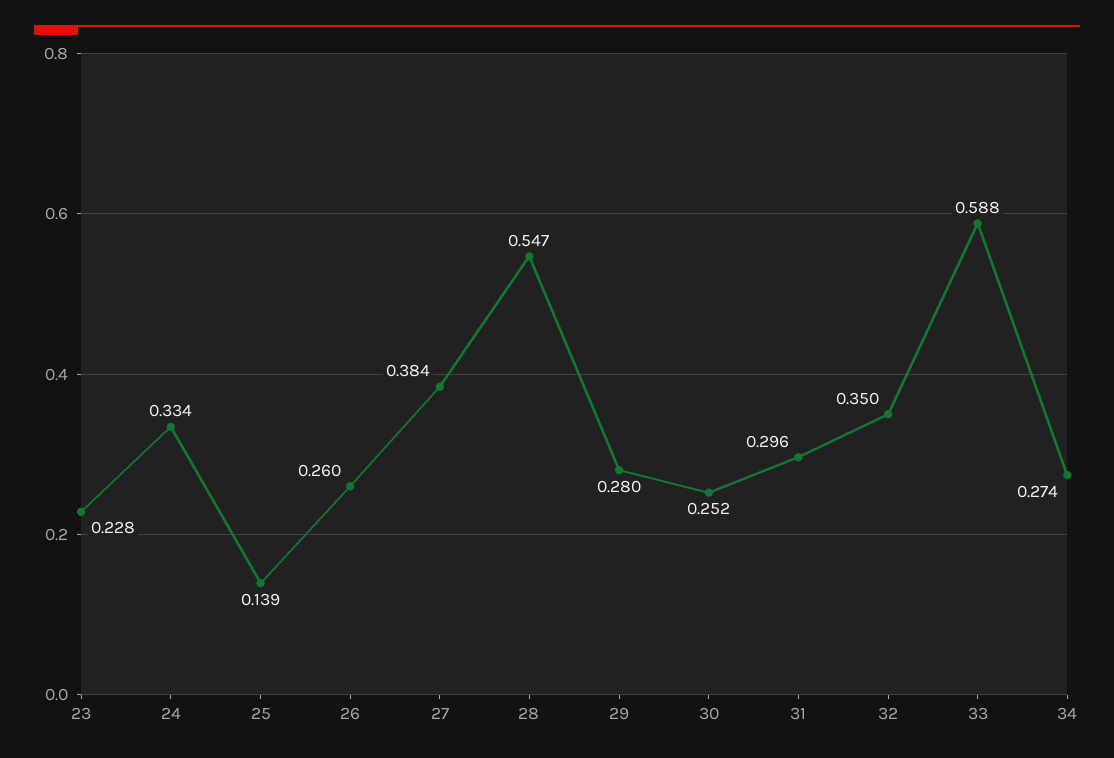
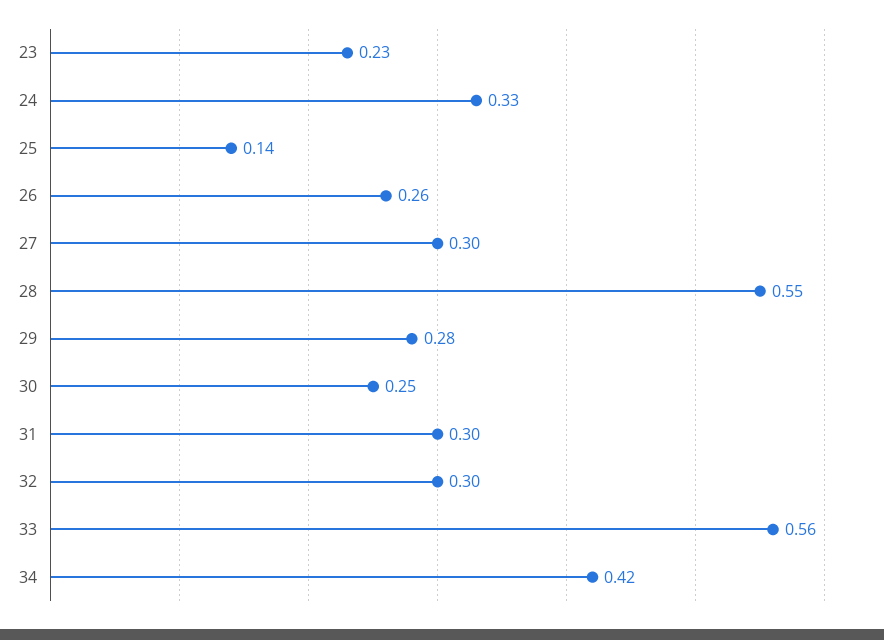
  {
    "23": 0.228,
    "24": 0.334,
    "25": 0.139,
    "26": 0.26,
-   "27": 0.384,
+   "27": 0.3,
    "28": 0.547,
    "29": 0.28,
    "30": 0.252,
    "31": 0.296,
-   "32": 0.35,
+   "32": 0.3,
-   "33": 0.588,
+   "33": 0.56,
-   "34": 0.274
+   "34": 0.42
  }

